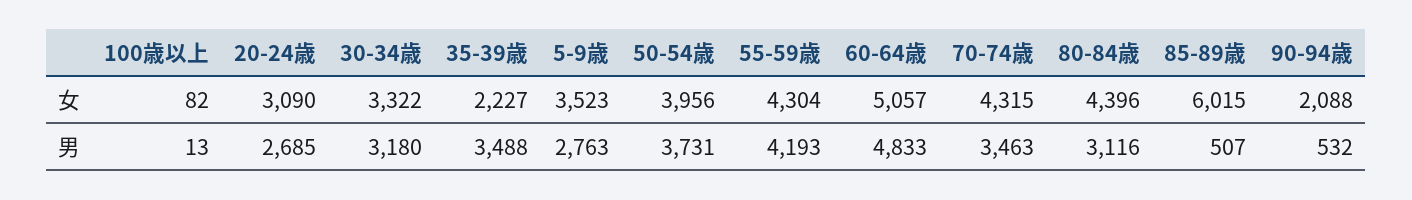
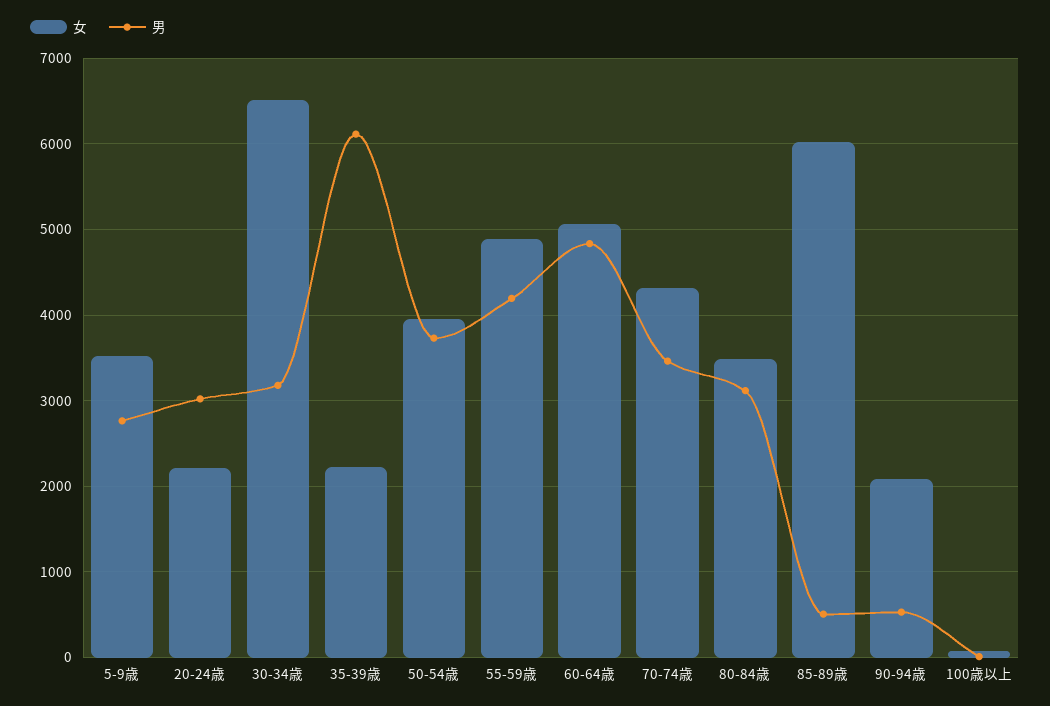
  {
    "女": {
      "100歳以上": 82,
-     "20-24歳": 3090,
+     "20-24歳": 2200,
-     "30-34歳": 3322,
+     "30-34歳": 6500,
      "35-39歳": 2227,
      "5-9歳": 3523,
      "50-54歳": 3956,
-     "55-59歳": 4304,
+     "55-59歳": 4900,
      "60-64歳": 5057,
      "70-74歳": 4315,
-     "80-84歳": 4396,
+     "80-84歳": 3500,
      "85-89歳": 6015,
      "90-94歳": 2088
    },
    "男": {
      "100歳以上": 13,
-     "20-24歳": 2685,
+     "20-24歳": 3000,
      "30-34歳": 3180,
-     "35-39歳": 3488,
+     "35-39歳": 6100,
      "5-9歳": 2763,
      "50-54歳": 3731,
      "55-59歳": 4193,
      "60-64歳": 4833,
      "70-74歳": 3463,
      "80-84歳": 3116,
      "85-89歳": 507,
      "90-94歳": 532
    }
  }

